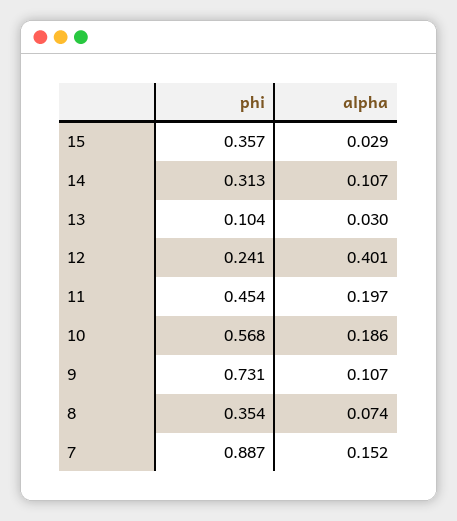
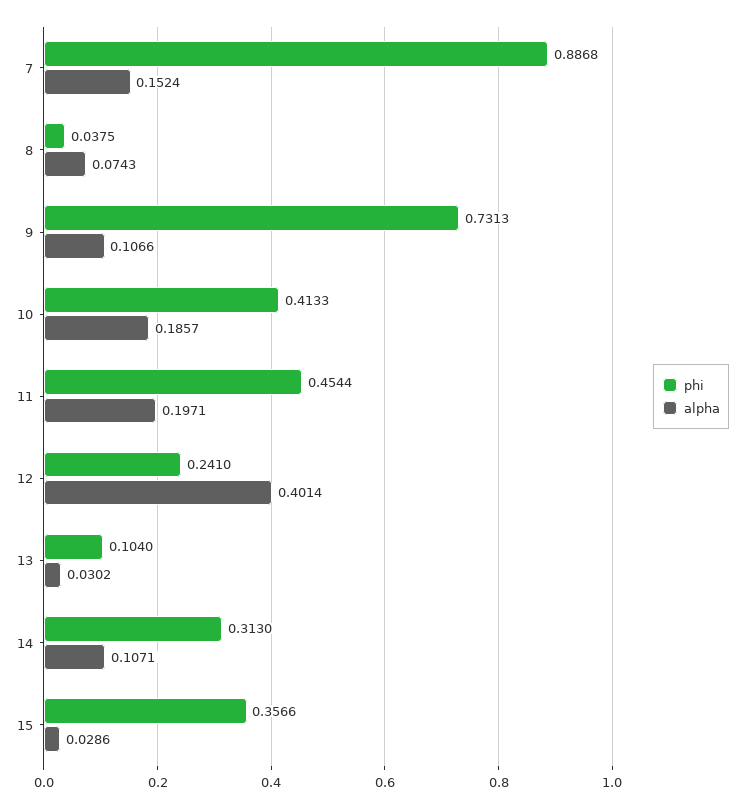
  {
    "phi": {
      "15": 0.3566,
      "14": 0.313,
      "13": 0.104,
      "12": 0.241,
      "11": 0.4544,
-     "10": 0.568,
+     "10": 0.4133,
      "9": 0.7313,
-     "8": 0.354,
+     "8": 0.0375,
      "7": 0.8868
    },
    "alpha": {
      "15": 0.0286,
      "14": 0.1071,
      "13": 0.0302,
      "12": 0.4014,
      "11": 0.1971,
      "10": 0.1857,
      "9": 0.1066,
      "8": 0.0743,
      "7": 0.1524
    }
  }

